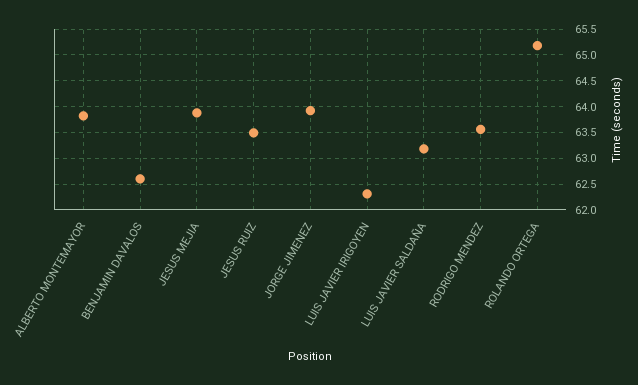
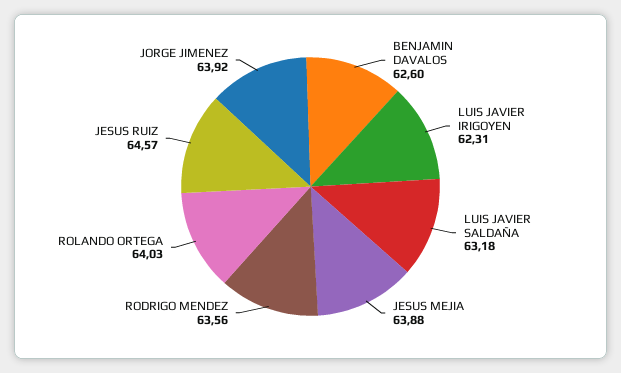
  {
-   "ALBERTO MONTEMAYOR": 63.75,
    "BENJAMIN DAVALOS": 62.6,
    "JESUS MEJIA": 63.88,
-   "JESUS RUIZ": 63.5,
+   "JESUS RUIZ": 64.57,
    "JORGE JIMENEZ": 63.92,
    "LUIS JAVIER IRIGOYEN": 62.31,
    "LUIS JAVIER SALDAÑA": 63.18,
    "RODRIGO MENDEZ": 63.56,
-   "ROLANDO ORTEGA": 65.25
+   "ROLANDO ORTEGA": 64.03
  }

